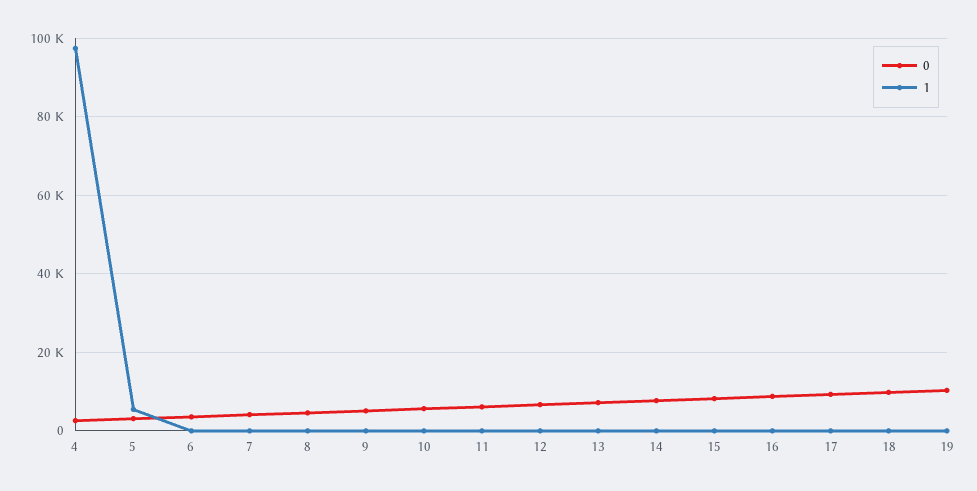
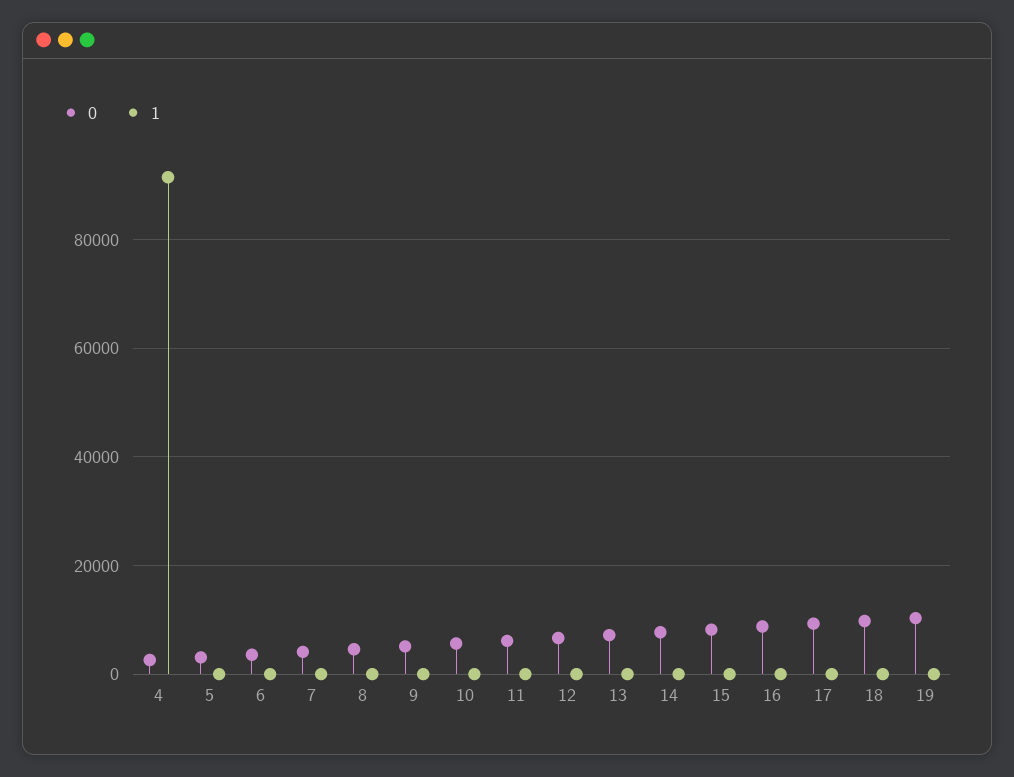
  {
    "0": {
      "4": 2000,
      "5": 4000,
      "6": 4000,
      "7": 4000,
      "8": 4000,
      "9": 6000,
      "10": 6000,
      "11": 6000,
      "12": 6000,
      "13": 8000,
      "14": 8000,
      "15": 8000,
      "16": 8000,
      "17": 10000,
      "18": 10000,
      "19": 10000
    },
    "1": {
-     "4": 98000,
+     "4": 92000,
-     "5": 6000,
+     "5": 0,
      "6": 0,
      "7": 0,
      "8": 0,
      "9": 0,
      "10": 0,
      "11": 0,
      "12": 0,
      "13": 0,
      "14": 0,
      "15": 0,
      "16": 0,
      "17": 0,
      "18": 0,
      "19": 0
    }
  }

